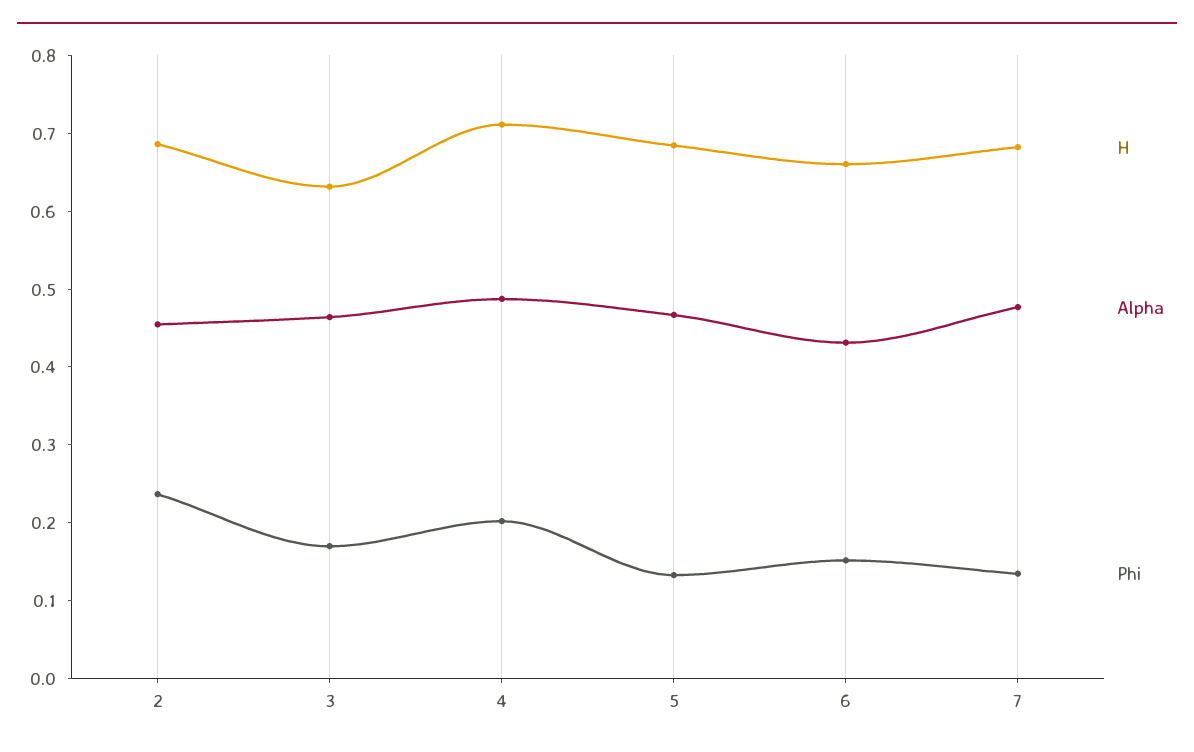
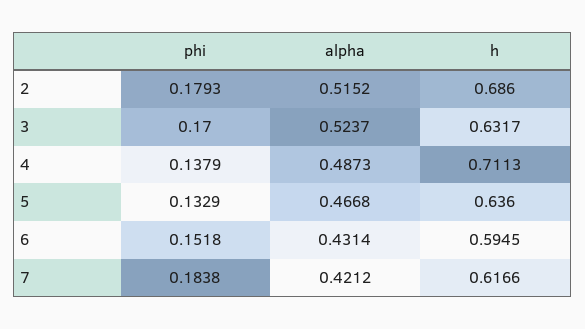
  {
    "H": {
      "2": 0.686,
      "3": 0.6317,
      "4": 0.7113,
-     "5": 0.68,
+     "5": 0.636,
-     "6": 0.66,
+     "6": 0.5945,
-     "7": 0.68
+     "7": 0.6166
    },
    "Alpha": {
-     "2": 0.46,
+     "2": 0.5152,
-     "3": 0.46,
+     "3": 0.5237,
      "4": 0.4873,
      "5": 0.4668,
      "6": 0.4314,
-     "7": 0.48
+     "7": 0.4212
    },
    "Phi": {
-     "2": 0.24,
+     "2": 0.1793,
      "3": 0.17,
-     "4": 0.2,
+     "4": 0.1379,
      "5": 0.1329,
      "6": 0.1518,
-     "7": 0.14
+     "7": 0.1838
    }
  }

